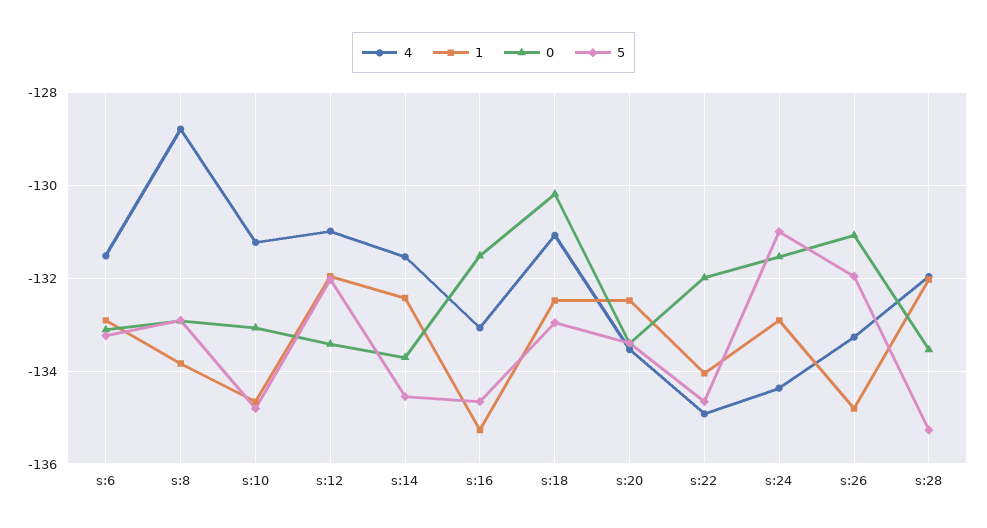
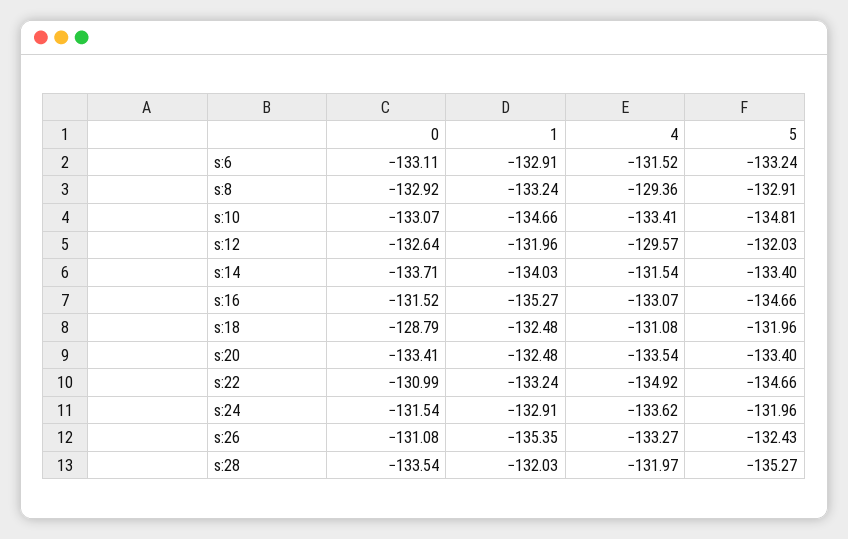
  {
    "4": {
      "s:6": -131.52,
-     "s:8": -128.8,
+     "s:8": -129.36,
-     "s:10": -131.2,
+     "s:10": -133.41,
-     "s:12": -131,
+     "s:12": -129.57,
      "s:14": -131.54,
      "s:16": -133.07,
      "s:18": -131.08,
      "s:20": -133.54,
      "s:22": -134.92,
-     "s:24": -134.4,
+     "s:24": -133.62,
      "s:26": -133.27,
      "s:28": -131.97
    },
    "1": {
      "s:6": -132.91,
-     "s:8": -133.8,
+     "s:8": -133.24,
      "s:10": -134.66,
      "s:12": -131.96,
-     "s:14": -132.4,
+     "s:14": -134.03,
      "s:16": -135.27,
      "s:18": -132.48,
      "s:20": -132.48,
-     "s:22": -134,
+     "s:22": -133.24,
      "s:24": -132.91,
-     "s:26": -134.8,
+     "s:26": -135.35,
      "s:28": -132.03
    },
    "0": {
      "s:6": -133.11,
      "s:8": -132.92,
      "s:10": -133.07,
-     "s:12": -133.4,
+     "s:12": -132.64,
      "s:14": -133.71,
      "s:16": -131.52,
-     "s:18": -130.2,
+     "s:18": -128.79,
      "s:20": -133.41,
-     "s:22": -132,
+     "s:22": -130.99,
      "s:24": -131.54,
      "s:26": -131.08,
      "s:28": -133.54
    },
    "5": {
      "s:6": -133.24,
      "s:8": -132.91,
      "s:10": -134.81,
      "s:12": -132.03,
-     "s:14": -134.6,
+     "s:14": -133.4,
      "s:16": -134.66,
-     "s:18": -133,
+     "s:18": -131.96,
      "s:20": -133.4,
      "s:22": -134.66,
-     "s:24": -131,
+     "s:24": -131.96,
-     "s:26": -132,
+     "s:26": -132.43,
      "s:28": -135.27
    }
  }

